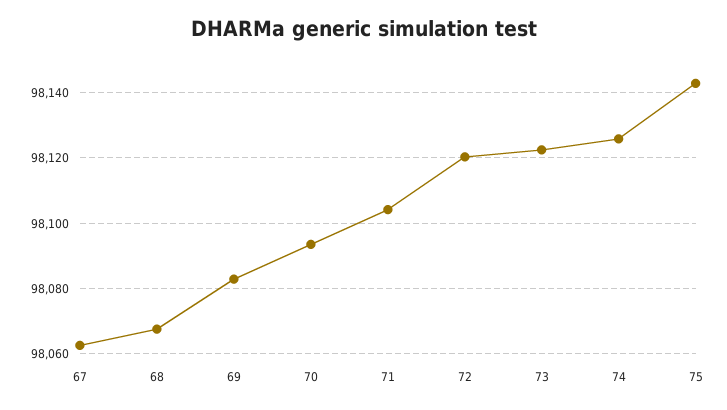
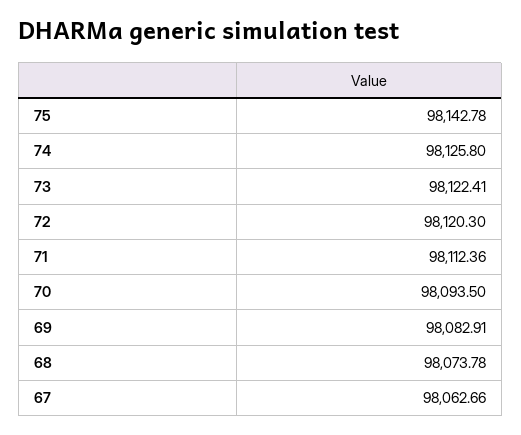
  {
    "67": 98062.66,
-   "68": 98068,
+   "68": 98073.78,
    "69": 98082.91,
    "70": 98093.5,
-   "71": 98104,
+   "71": 98112.36,
    "72": 98120.3,
    "73": 98122.41,
    "74": 98125.8,
    "75": 98142.78
  }

